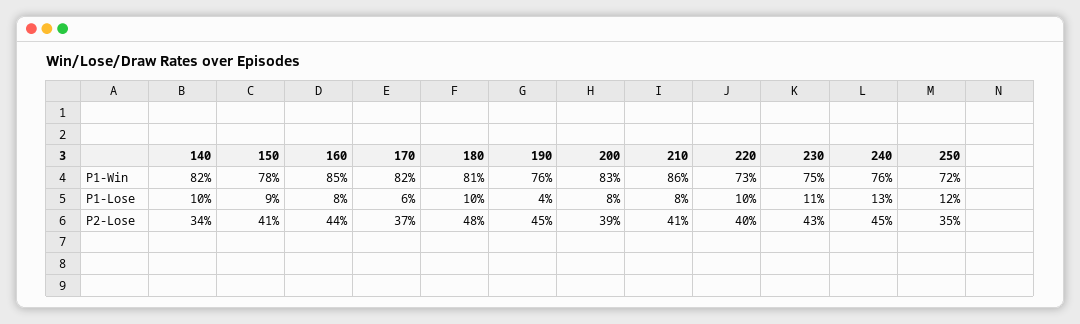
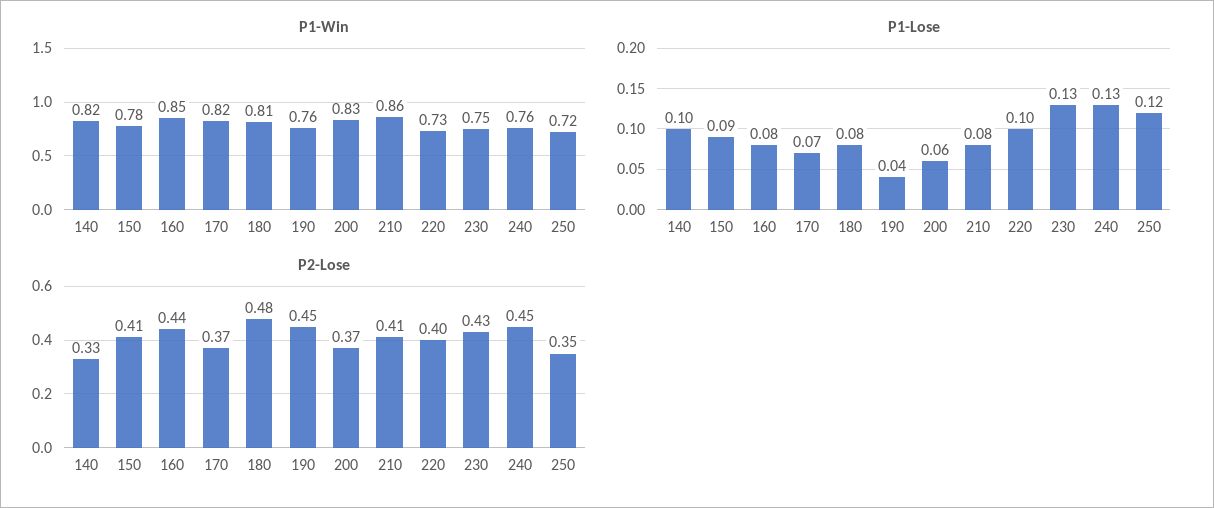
  {
    "P1-Win": {
      "140": 0.82,
      "150": 0.78,
      "160": 0.85,
      "170": 0.82,
      "180": 0.81,
      "190": 0.76,
      "200": 0.83,
      "210": 0.86,
      "220": 0.73,
      "230": 0.75,
      "240": 0.76,
      "250": 0.72
    },
    "P1-Lose": {
      "140": 0.1,
      "150": 0.09,
      "160": 0.08,
-     "170": 0.06,
+     "170": 0.07,
-     "180": 0.1,
+     "180": 0.08,
      "190": 0.04,
-     "200": 0.08,
+     "200": 0.06,
      "210": 0.08,
      "220": 0.1,
-     "230": 0.11,
+     "230": 0.13,
      "240": 0.13,
      "250": 0.12
    },
    "P2-Lose": {
-     "140": 0.34,
+     "140": 0.33,
      "150": 0.41,
      "160": 0.44,
      "170": 0.37,
      "180": 0.48,
      "190": 0.45,
-     "200": 0.39,
+     "200": 0.37,
      "210": 0.41,
      "220": 0.4,
      "230": 0.43,
      "240": 0.45,
      "250": 0.35
    }
  }

